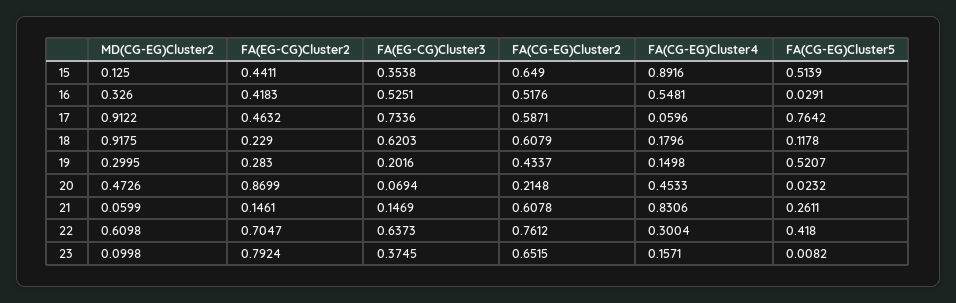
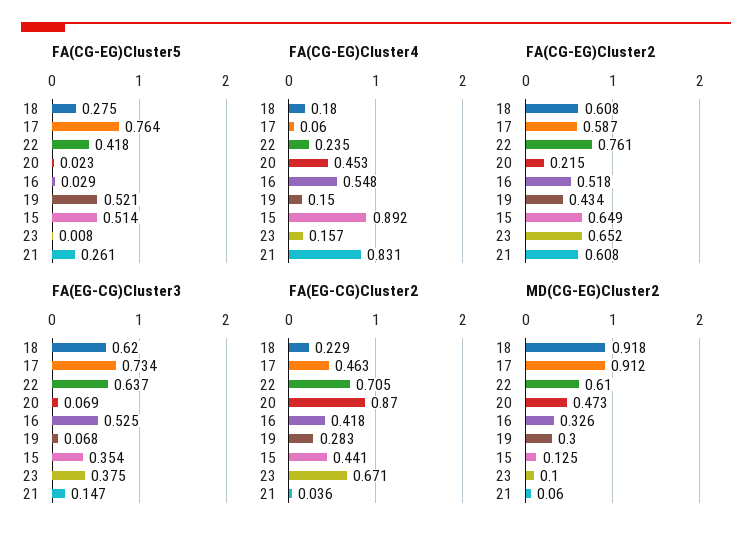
  {
    "MD(CG-EG)Cluster2": {
      "15": 0.125,
      "16": 0.326,
      "17": 0.9122,
      "18": 0.9175,
      "19": 0.2995,
      "20": 0.4726,
      "21": 0.0599,
      "22": 0.6098,
      "23": 0.0998
    },
    "FA(EG-CG)Cluster2": {
      "15": 0.4411,
      "16": 0.4183,
      "17": 0.4632,
      "18": 0.229,
      "19": 0.283,
      "20": 0.8699,
-     "21": 0.1461,
+     "21": 0.036,
      "22": 0.7047,
-     "23": 0.7924
+     "23": 0.671
    },
    "FA(EG-CG)Cluster3": {
      "15": 0.3538,
      "16": 0.5251,
      "17": 0.7336,
      "18": 0.6203,
-     "19": 0.2016,
+     "19": 0.068,
      "20": 0.0694,
      "21": 0.1469,
      "22": 0.6373,
      "23": 0.3745
    },
    "FA(CG-EG)Cluster2": {
      "15": 0.649,
      "16": 0.5176,
      "17": 0.5871,
      "18": 0.6079,
      "19": 0.4337,
      "20": 0.2148,
      "21": 0.6078,
      "22": 0.7612,
      "23": 0.6515
    },
    "FA(CG-EG)Cluster4": {
      "15": 0.8916,
      "16": 0.5481,
      "17": 0.0596,
      "18": 0.1796,
      "19": 0.1498,
      "20": 0.4533,
      "21": 0.8306,
-     "22": 0.3004,
+     "22": 0.235,
      "23": 0.1571
    },
    "FA(CG-EG)Cluster5": {
      "15": 0.5139,
      "16": 0.0291,
      "17": 0.7642,
-     "18": 0.1178,
+     "18": 0.275,
      "19": 0.5207,
      "20": 0.0232,
      "21": 0.2611,
      "22": 0.418,
      "23": 0.0082
    }
  }

